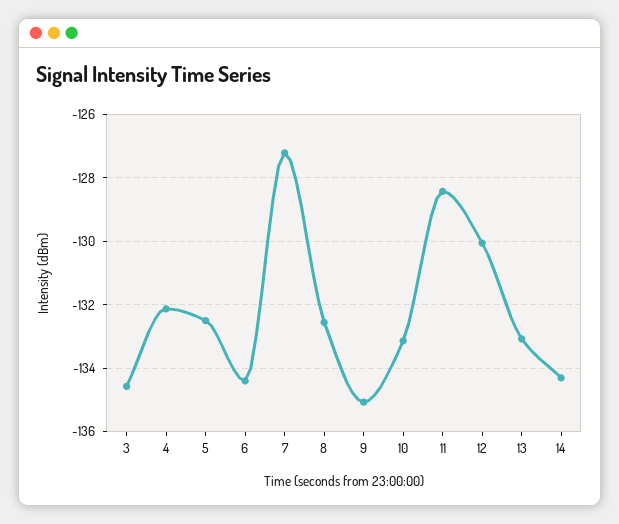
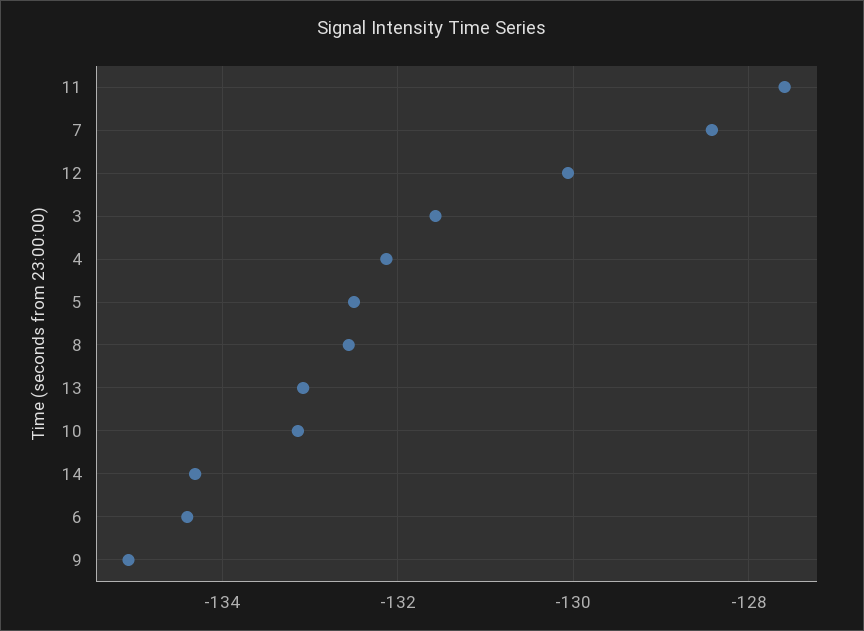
  {
-   "3": -134.6,
+   "3": -131.6,
    "4": -132.2,
    "5": -132.6,
    "6": -134.4,
-   "7": -127.2,
+   "7": -128.4,
    "8": -132.6,
    "9": -135,
    "10": -133.2,
-   "11": -128.4,
+   "11": -127.6,
    "12": -130,
    "13": -133,
    "14": -134.4
  }

